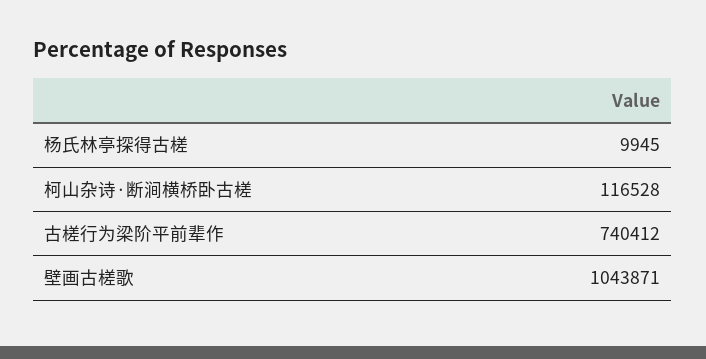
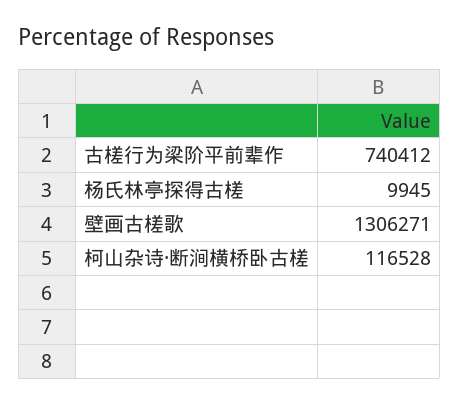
  {
    "杨氏林亭探得古槎": 9945,
    "柯山杂诗·断涧横桥卧古槎": 116528,
    "古槎行为梁阶平前辈作": 740412,
-   "壁画古槎歌": 1043871
+   "壁画古槎歌": 1306271
  }

